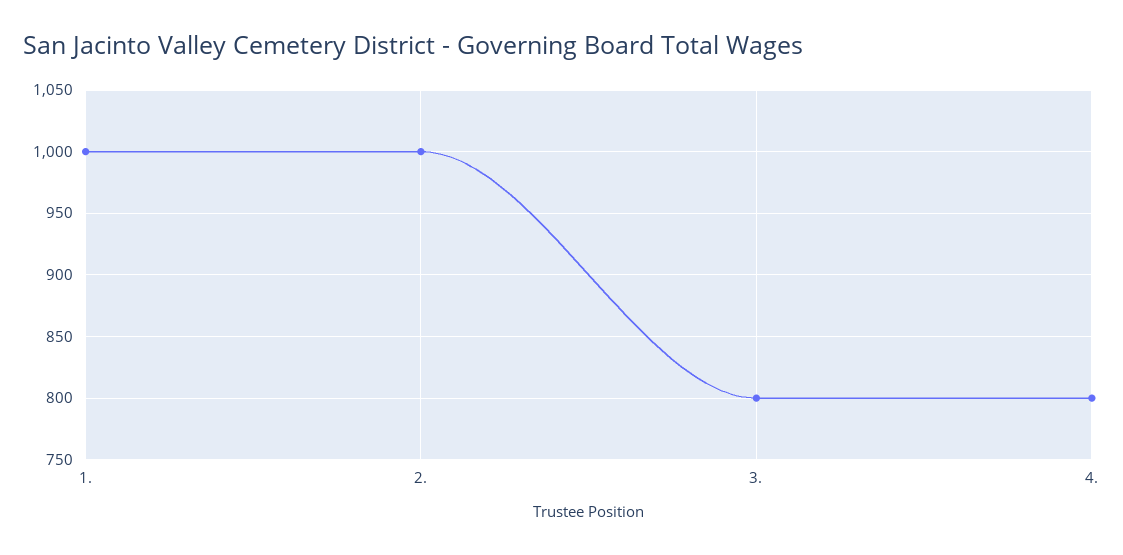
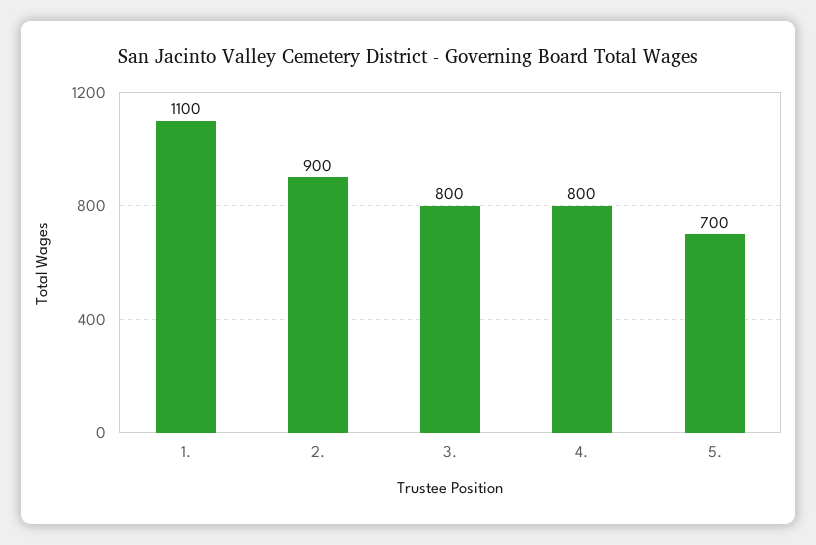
  {
-   "1.": 1000,
+   "1.": 1100,
-   "2.": 1000,
+   "2.": 900,
    "3.": 800,
-   "4.": 800
+   "4.": 800,
+   "5.": 700
  }

